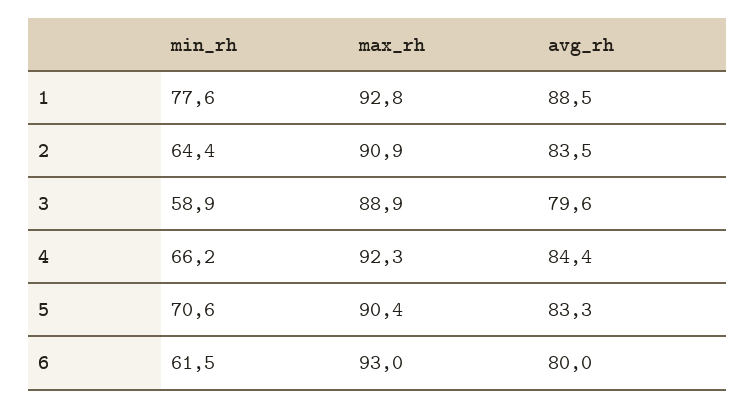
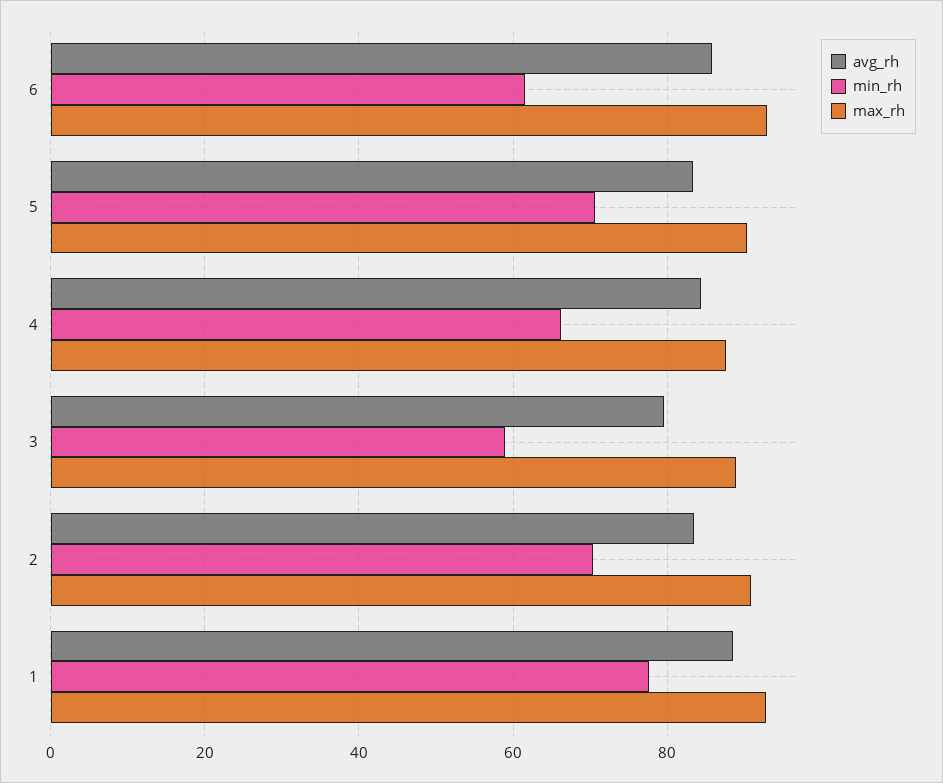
  {
    "min_rh": {
      "1": 77.6,
-     "2": 64.4,
+     "2": 70,
      "3": 58.9,
      "4": 66.2,
      "5": 70.6,
      "6": 61.5
    },
    "max_rh": {
      "1": 92.8,
      "2": 90.9,
      "3": 88.9,
-     "4": 92.3,
+     "4": 88,
      "5": 90.4,
      "6": 93
    },
    "avg_rh": {
      "1": 88.5,
      "2": 83.5,
      "3": 79.6,
      "4": 84.4,
      "5": 83.3,
-     "6": 80
+     "6": 86
    }
  }

